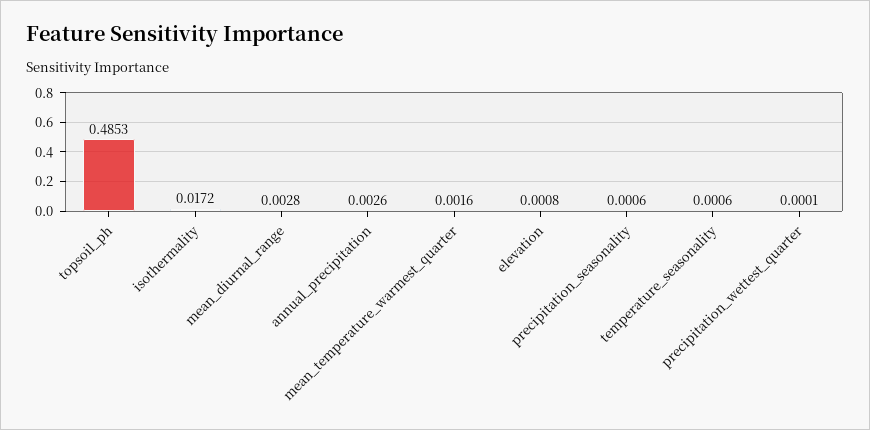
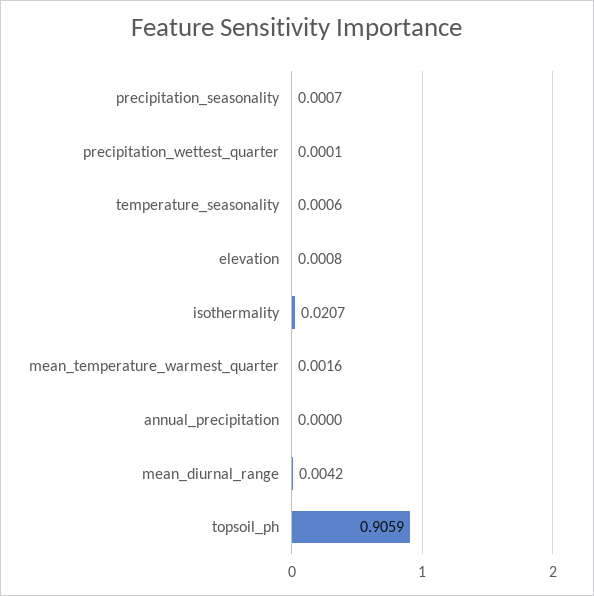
  {
-   "topsoil_ph": 0.4853,
+   "topsoil_ph": 0.9059,
-   "isothermality": 0.0172,
+   "isothermality": 0.0207,
-   "mean_diurnal_range": 0.0028,
+   "mean_diurnal_range": 0.0042,
-   "annual_precipitation": 0.0026,
+   "annual_precipitation": 0,
    "mean_temperature_warmest_quarter": 0.0016,
    "elevation": 0.0008,
-   "precipitation_seasonality": 0.0006,
+   "precipitation_seasonality": 0.0007,
    "temperature_seasonality": 0.0006,
    "precipitation_wettest_quarter": 0.0001
  }

